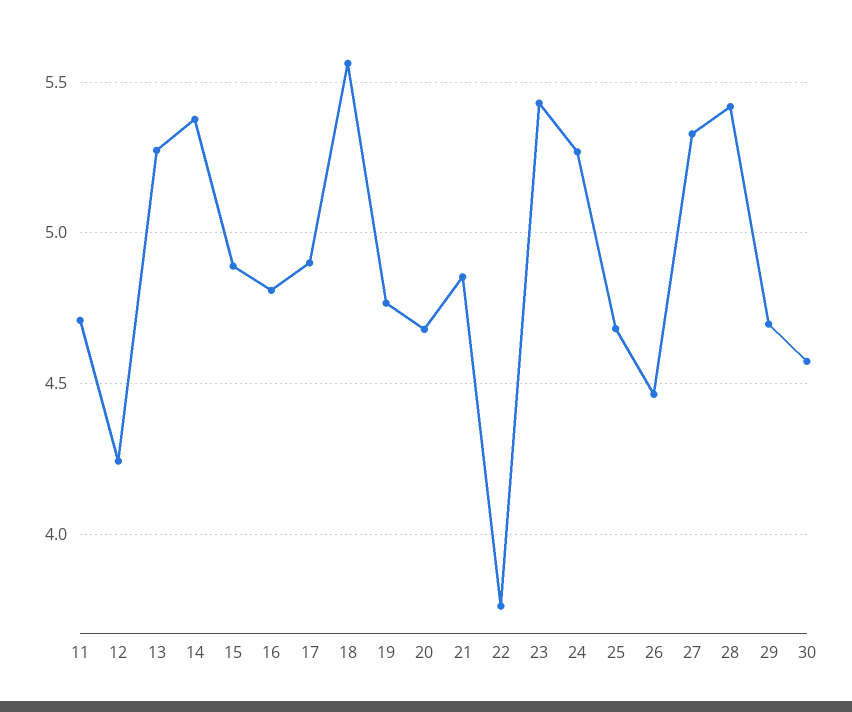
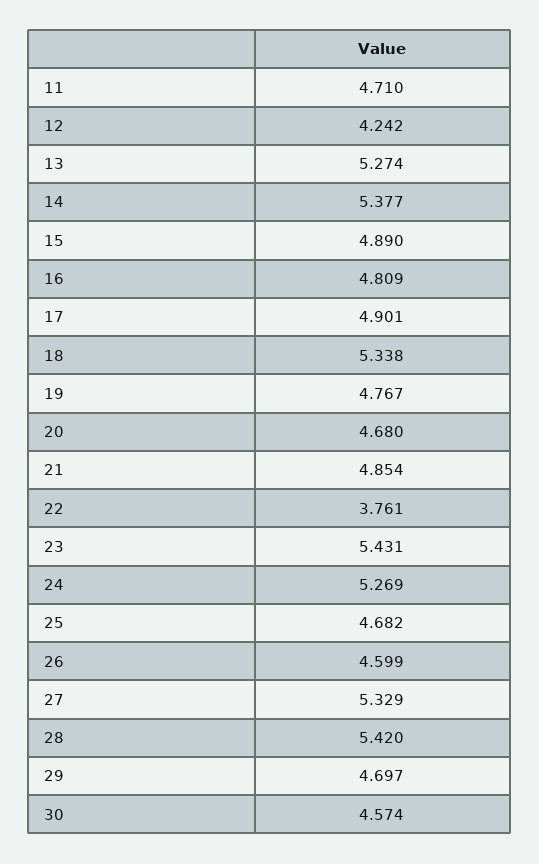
  {
    "11": 4.71,
    "12": 4.242,
    "13": 5.274,
    "14": 5.377,
    "15": 4.89,
    "16": 4.809,
    "17": 4.901,
-   "18": 5.55,
+   "18": 5.338,
    "19": 4.767,
    "20": 4.68,
    "21": 4.854,
    "22": 3.761,
    "23": 5.431,
    "24": 5.269,
    "25": 4.682,
-   "26": 4.45,
+   "26": 4.599,
    "27": 5.329,
    "28": 5.42,
    "29": 4.697,
    "30": 4.574
  }

